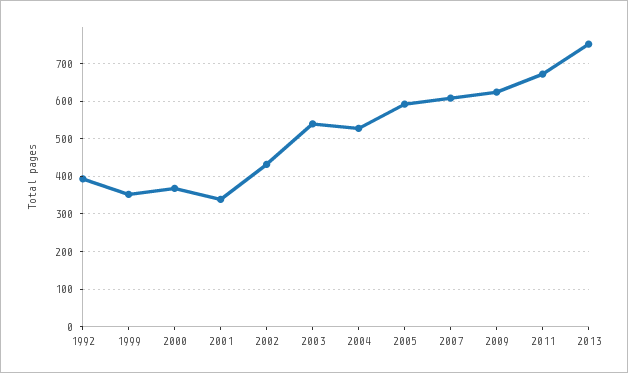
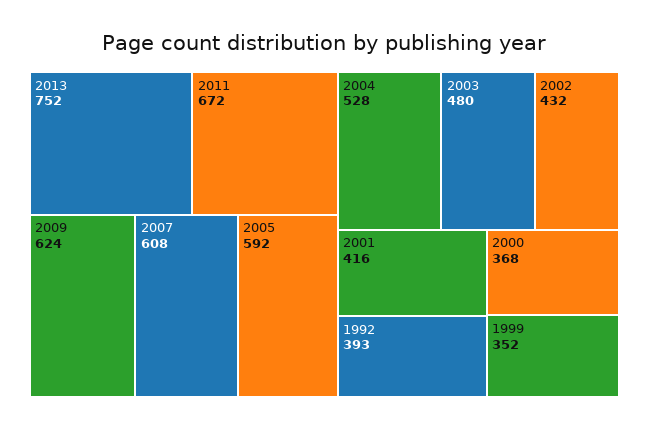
  {
    "1992": 393,
    "1999": 352,
    "2000": 368,
-   "2001": 340,
+   "2001": 416,
    "2002": 432,
-   "2003": 540,
+   "2003": 480,
    "2004": 528,
    "2005": 592,
    "2007": 608,
    "2009": 624,
    "2011": 672,
    "2013": 752
  }

